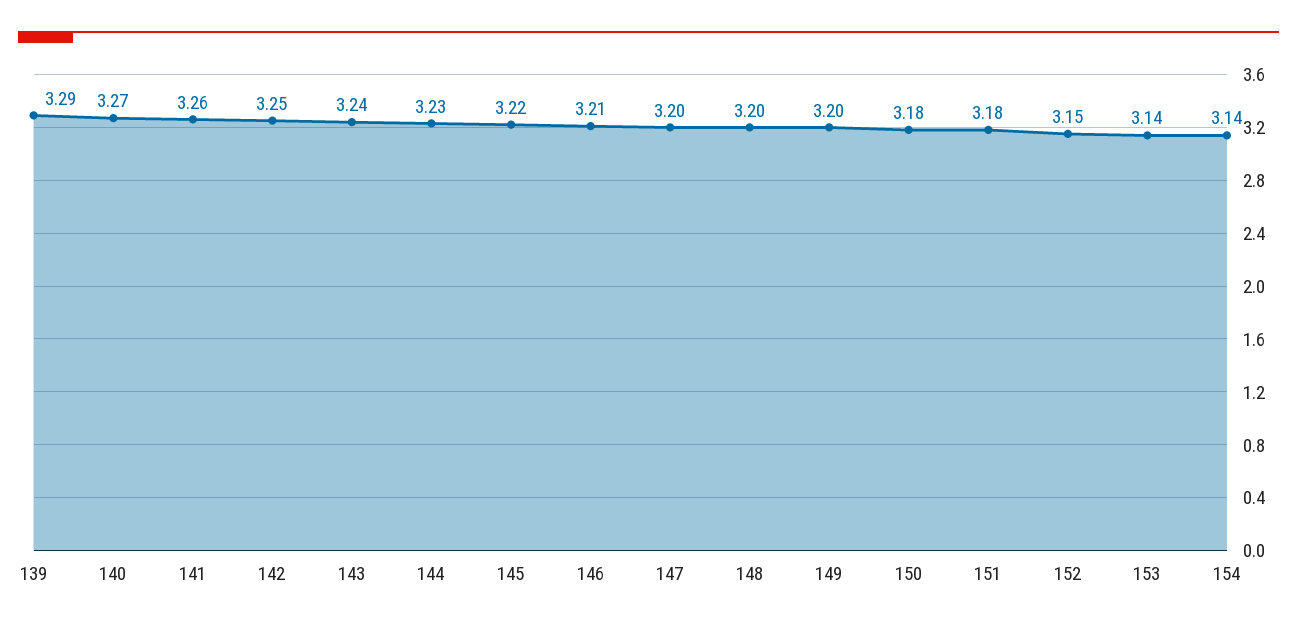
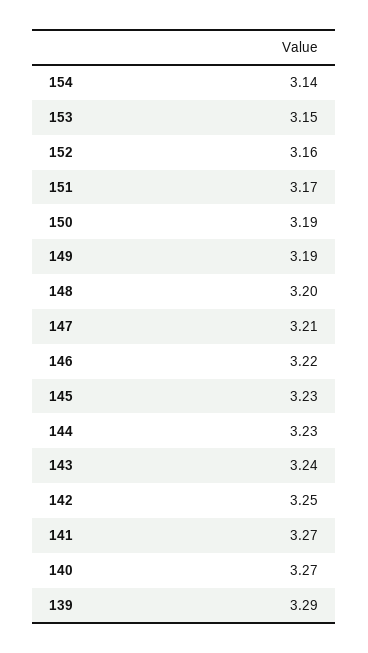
  {
    "139": 3.29,
    "140": 3.27,
-   "141": 3.26,
+   "141": 3.27,
    "142": 3.25,
    "143": 3.24,
    "144": 3.23,
-   "145": 3.22,
+   "145": 3.23,
-   "146": 3.21,
+   "146": 3.22,
-   "147": 3.2,
+   "147": 3.21,
    "148": 3.2,
-   "149": 3.2,
+   "149": 3.19,
-   "150": 3.18,
+   "150": 3.19,
-   "151": 3.18,
+   "151": 3.17,
-   "152": 3.15,
+   "152": 3.16,
-   "153": 3.14,
+   "153": 3.15,
    "154": 3.14
  }

